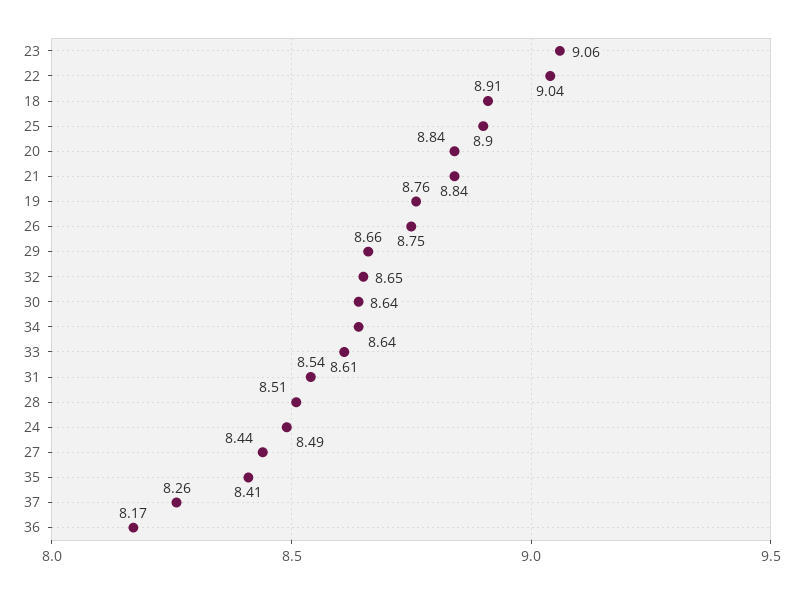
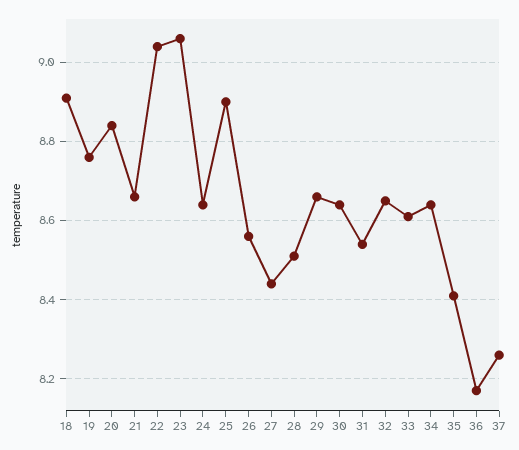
  {
    "23": 9.06,
    "22": 9.04,
    "18": 8.91,
    "25": 8.9,
    "20": 8.84,
-   "21": 8.84,
+   "21": 8.65,
    "19": 8.76,
-   "26": 8.75,
+   "26": 8.55,
    "29": 8.66,
    "32": 8.65,
    "30": 8.64,
    "34": 8.64,
    "33": 8.61,
    "31": 8.54,
    "28": 8.51,
-   "24": 8.49,
+   "24": 8.65,
    "27": 8.44,
    "35": 8.41,
    "37": 8.26,
    "36": 8.17
  }

